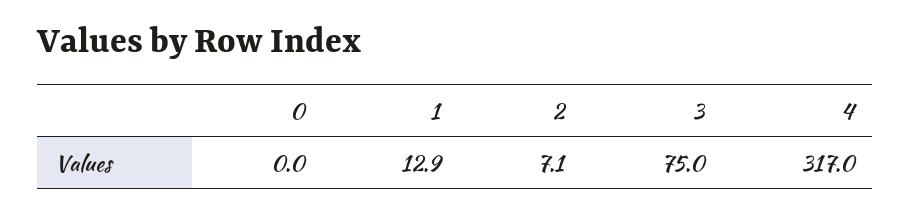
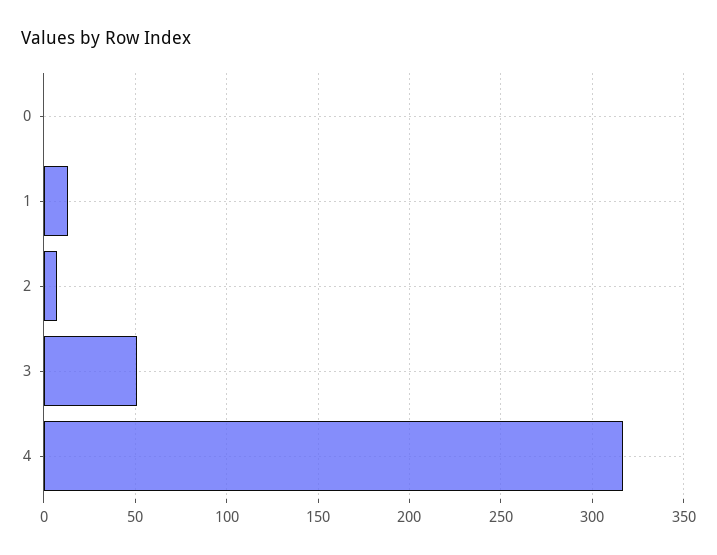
  {
    "0": 0,
    "1": 12.9,
    "2": 7.1,
-   "3": 75,
+   "3": 50,
    "4": 317
  }

